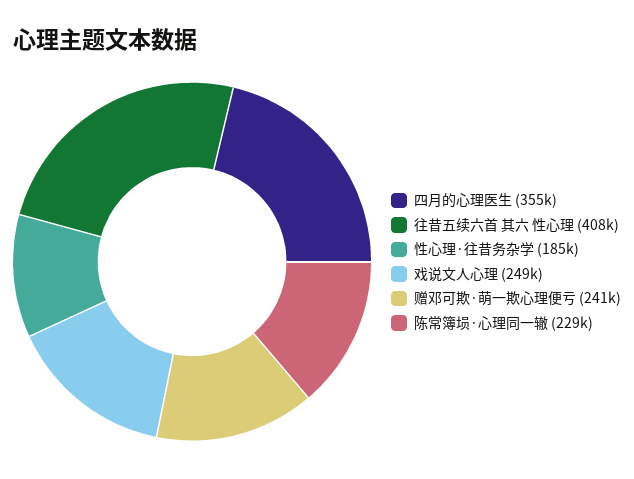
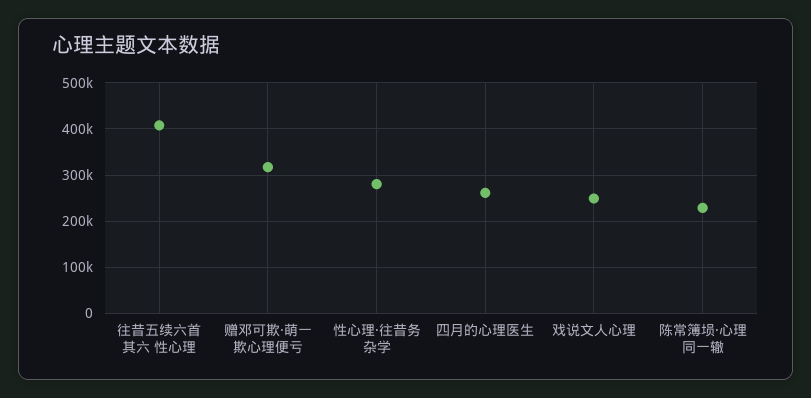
  {
-   "四月的心理医生": 355000,
+   "四月的心理医生": 260000,
    "往昔五续六首 其六 性心理": 408000,
-   "性心理·往昔务杂学": 185000,
+   "性心理·往昔务杂学": 280000,
    "戏说文人心理": 249000,
-   "赠邓可欺·萌一欺心理便亏": 241000,
+   "赠邓可欺·萌一欺心理便亏": 320000,
    "陈常簿埙·心理同一辙": 229000
  }

